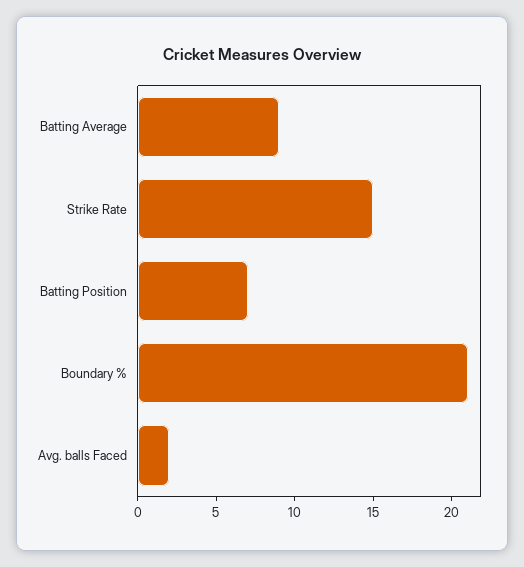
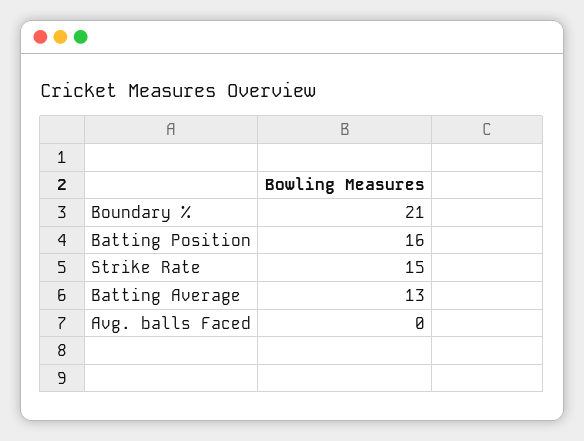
  {
-   "Batting Average": 9,
+   "Batting Average": 13,
    "Strike Rate": 15,
-   "Batting Position": 7,
+   "Batting Position": 16,
    "Boundary %": 21,
-   "Avg. balls Faced": 2
+   "Avg. balls Faced": 0
  }

